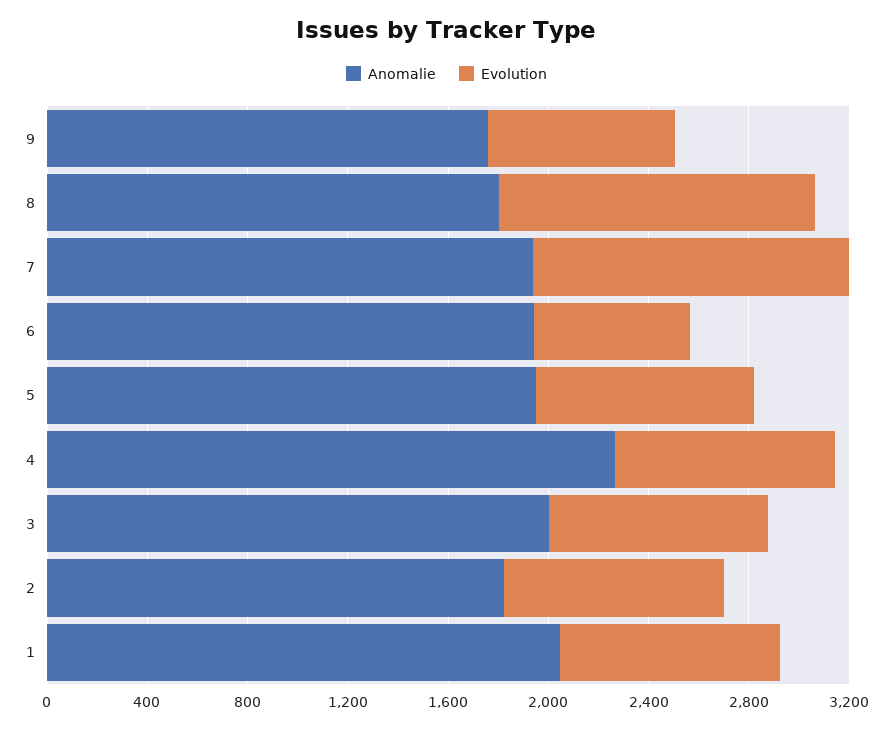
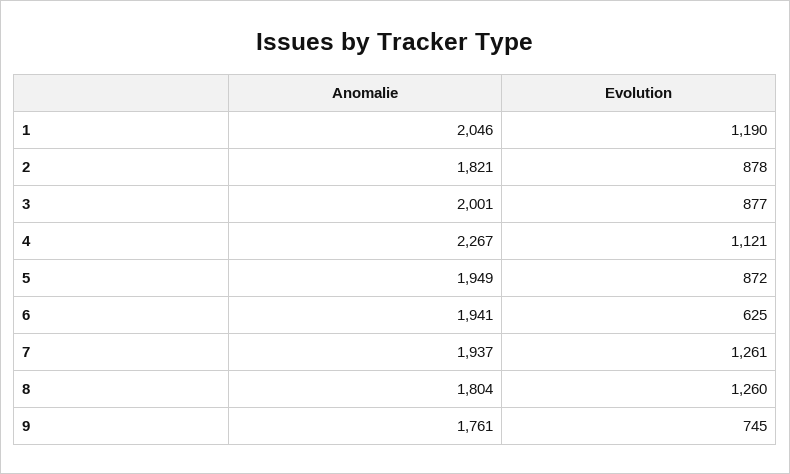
  {
    "Anomalie": {
      "9": 1761,
      "8": 1804,
      "7": 1937,
      "6": 1941,
      "5": 1949,
      "4": 2267,
      "3": 2001,
      "2": 1821,
      "1": 2046
    },
    "Evolution": {
      "9": 745,
      "8": 1260,
      "7": 1261,
      "6": 625,
      "5": 872,
-     "4": 900,
+     "4": 1121,
      "3": 877,
      "2": 878,
-     "1": 900
+     "1": 1190
    }
  }

